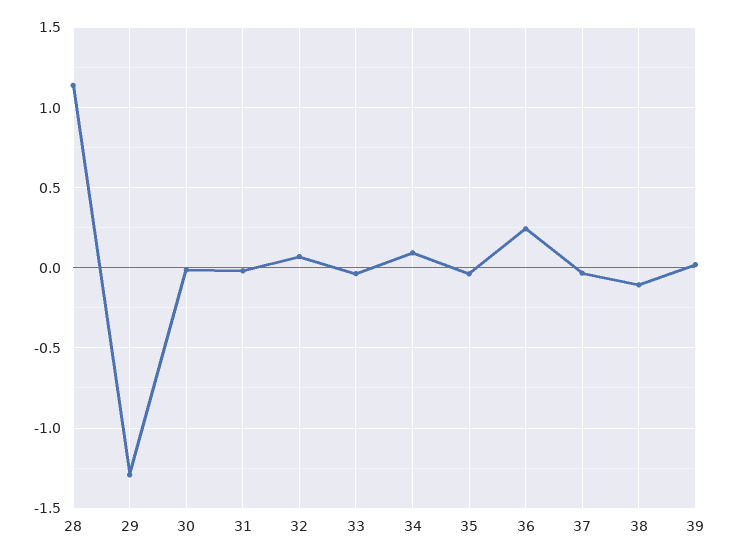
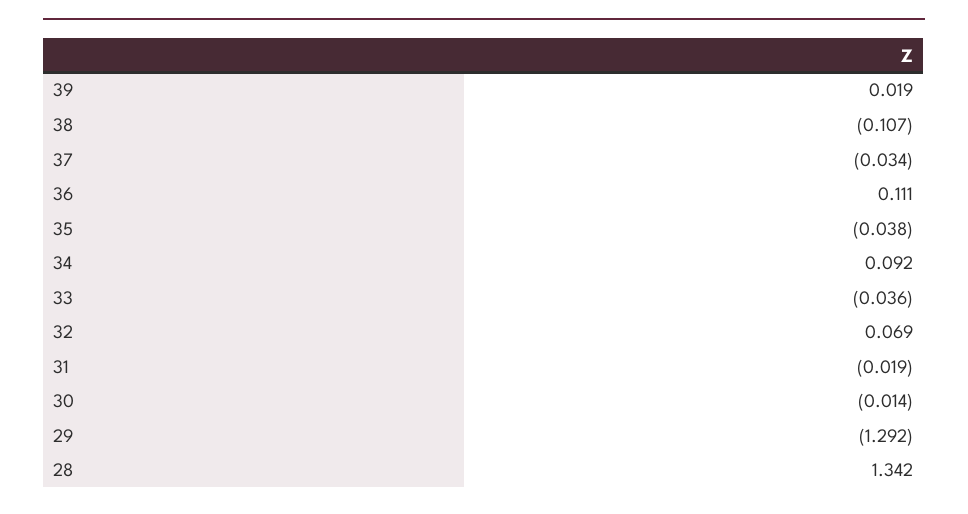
  {
-   "28": 1.15,
+   "28": 1.342,
    "29": -1.292,
    "30": -0.014,
    "31": -0.019,
    "32": 0.069,
    "33": -0.036,
    "34": 0.092,
    "35": -0.038,
-   "36": 0.25,
+   "36": 0.111,
    "37": -0.034,
    "38": -0.107,
    "39": 0.019
  }

